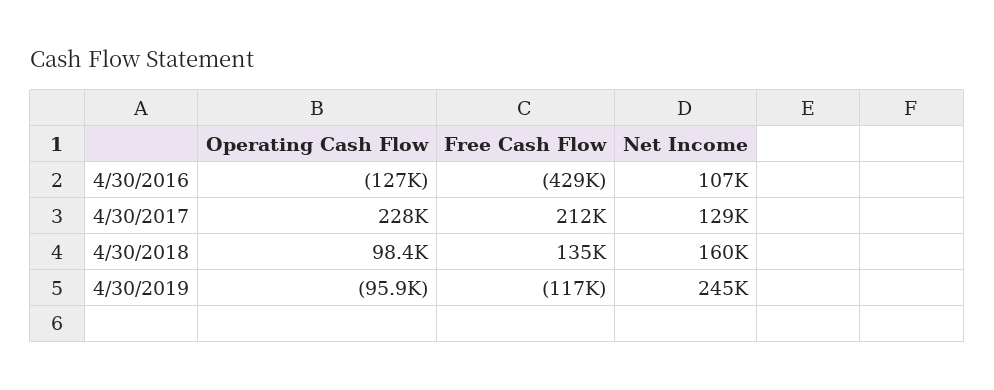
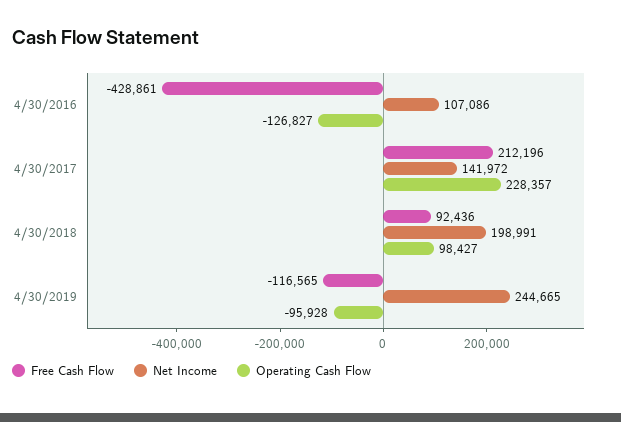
  {
    "Operating Cash Flow": {
      "4/30/2016": -126827,
      "4/30/2017": 228357,
      "4/30/2018": 98427,
      "4/30/2019": -95928
    },
    "Free Cash Flow": {
      "4/30/2016": -428861,
      "4/30/2017": 212196,
-     "4/30/2018": 135000,
+     "4/30/2018": 92436,
      "4/30/2019": -116565
    },
    "Net Income": {
      "4/30/2016": 107086,
-     "4/30/2017": 129000,
+     "4/30/2017": 141972,
-     "4/30/2018": 160000,
+     "4/30/2018": 198991,
      "4/30/2019": 244665
    }
  }

